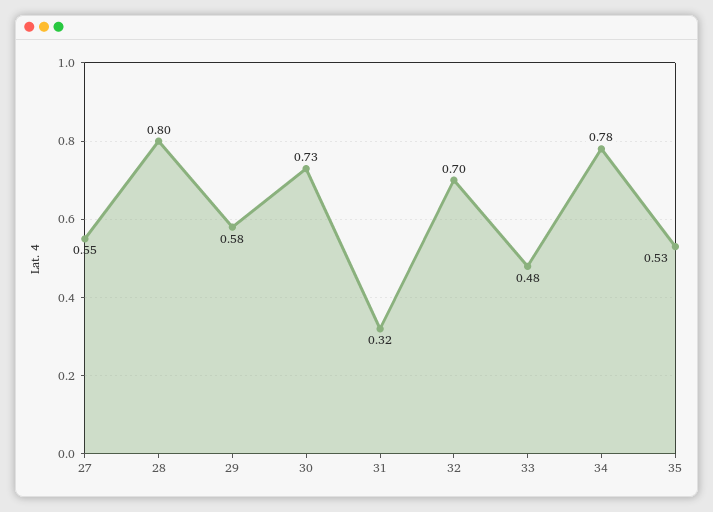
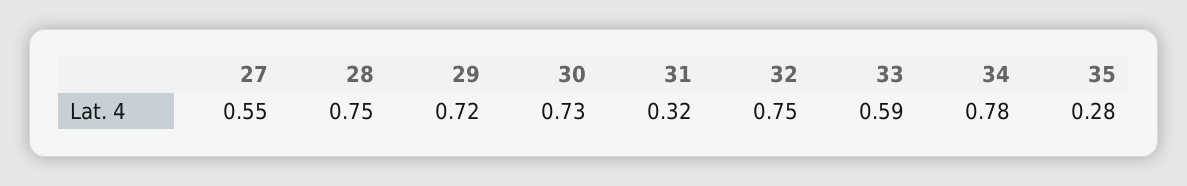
  {
    "27": 0.55,
-   "28": 0.8,
+   "28": 0.75,
-   "29": 0.58,
+   "29": 0.72,
    "30": 0.73,
    "31": 0.32,
-   "32": 0.7,
+   "32": 0.75,
-   "33": 0.48,
+   "33": 0.59,
    "34": 0.78,
-   "35": 0.53
+   "35": 0.28
  }

